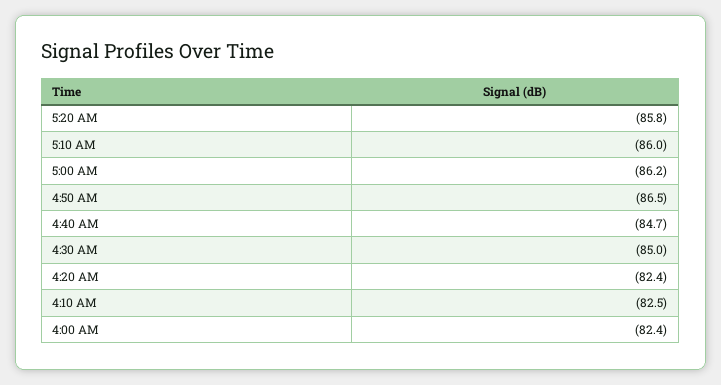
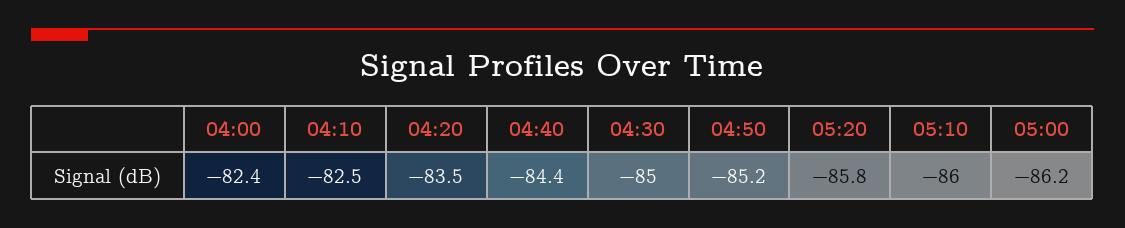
  {
    "5:20 AM": -85.8,
    "5:10 AM": -86,
    "5:00 AM": -86.2,
-   "4:50 AM": -86.5,
+   "4:50 AM": -85.2,
-   "4:40 AM": -84.7,
+   "4:40 AM": -84.4,
    "4:30 AM": -85,
-   "4:20 AM": -82.4,
+   "4:20 AM": -83.5,
    "4:10 AM": -82.5,
    "4:00 AM": -82.4
  }

